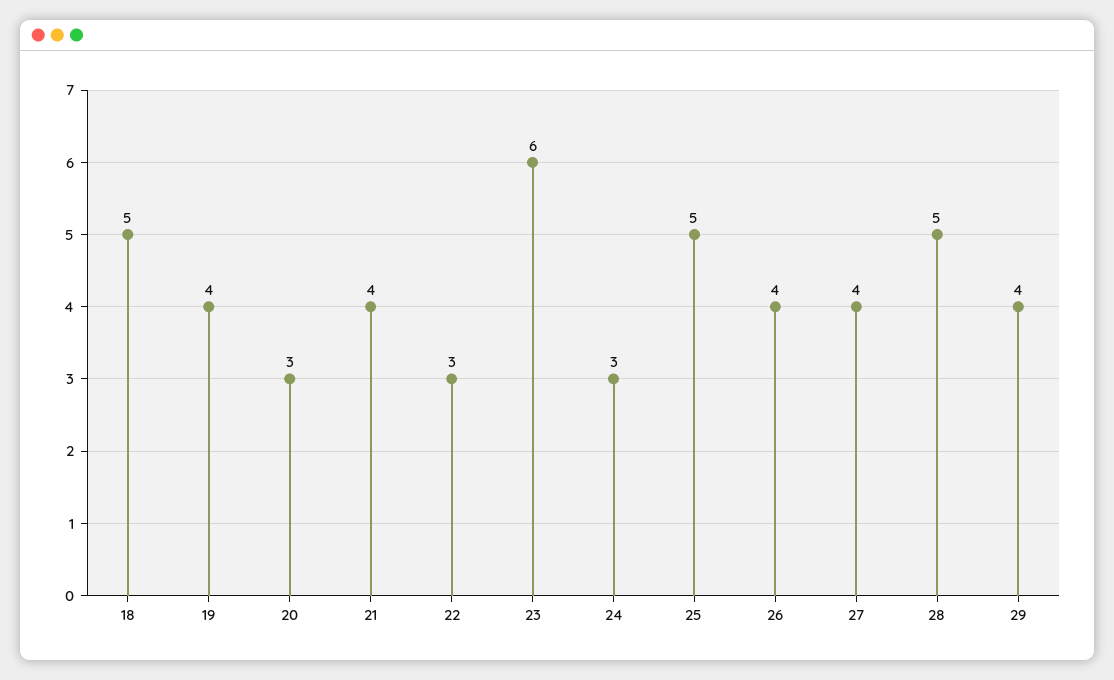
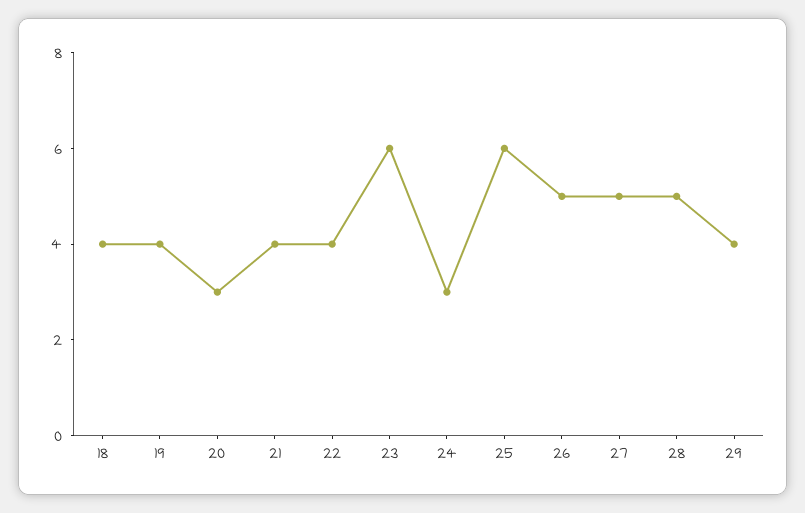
  {
-   "18": 5,
+   "18": 4,
    "19": 4,
    "20": 3,
    "21": 4,
-   "22": 3,
+   "22": 4,
    "23": 6,
    "24": 3,
-   "25": 5,
+   "25": 6,
-   "26": 4,
+   "26": 5,
-   "27": 4,
+   "27": 5,
    "28": 5,
    "29": 4
  }

